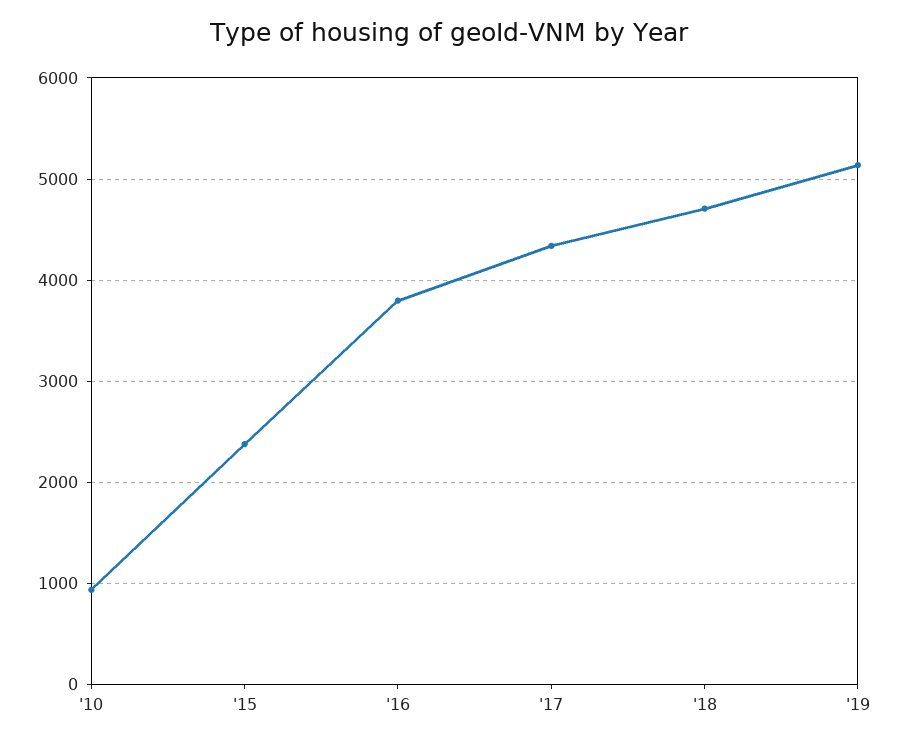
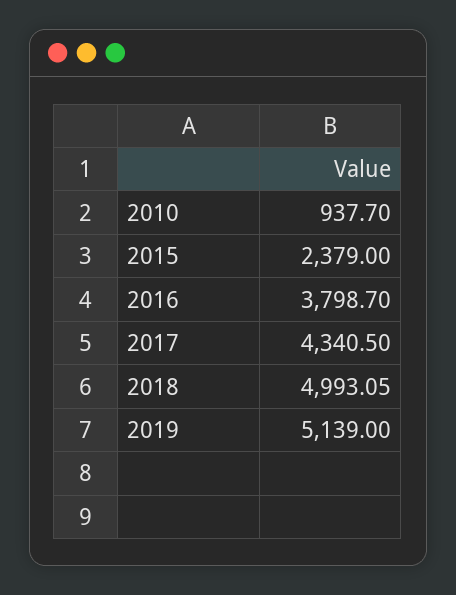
  {
    "'10": 937.7,
    "'15": 2379,
    "'16": 3798.7,
    "'17": 4340.5,
-   "'18": 4700,
+   "'18": 4993.05,
    "'19": 5139
  }

